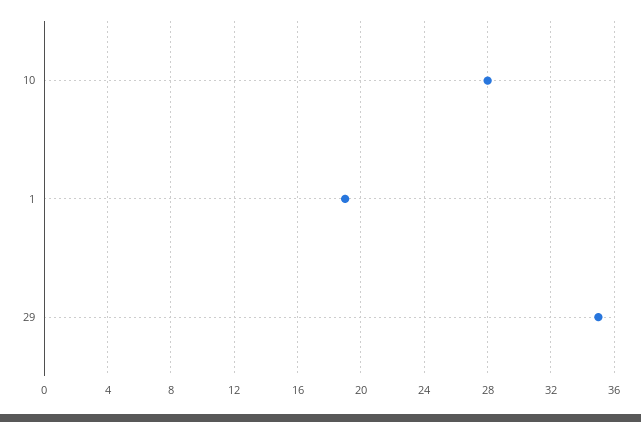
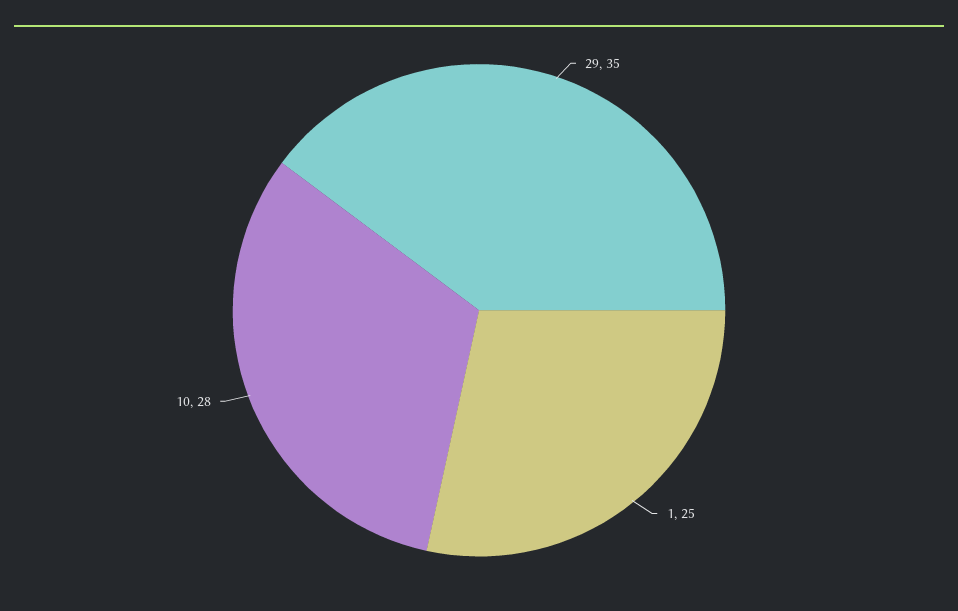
  {
    "10": 28,
-   "1": 19,
+   "1": 25,
    "29": 35
  }

